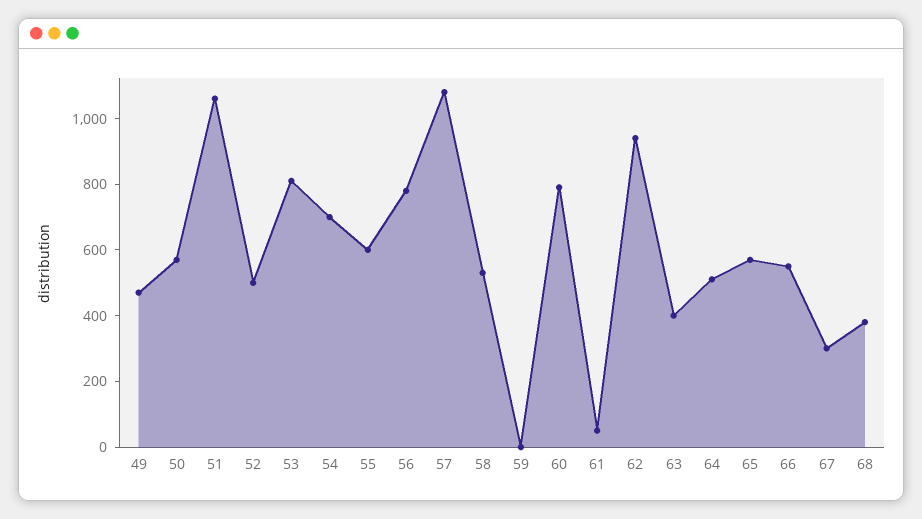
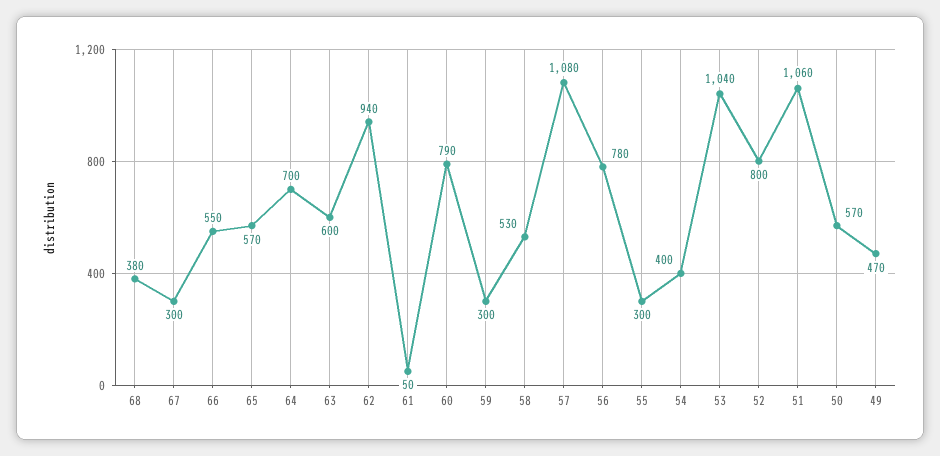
  {
    "49": 470,
    "50": 570,
    "51": 1060,
-   "52": 500,
+   "52": 800,
-   "53": 800,
+   "53": 1040,
-   "54": 700,
+   "54": 400,
-   "55": 600,
+   "55": 300,
    "56": 780,
    "57": 1080,
    "58": 530,
-   "59": 0,
+   "59": 300,
    "60": 790,
    "61": 50,
    "62": 940,
-   "63": 400,
+   "63": 600,
-   "64": 500,
+   "64": 700,
    "65": 570,
    "66": 550,
    "67": 300,
    "68": 380
  }

